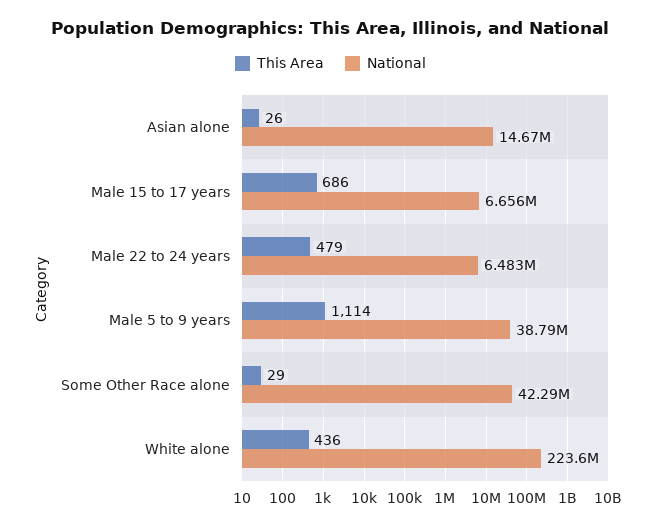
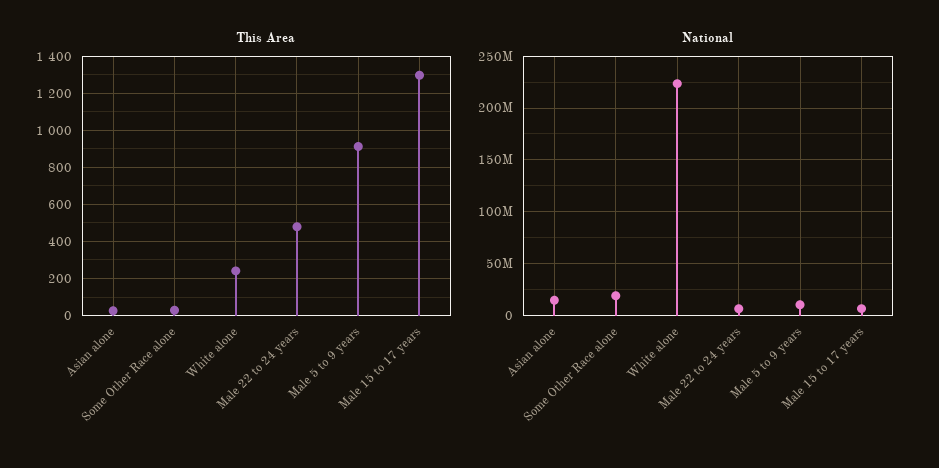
  {
    "This Area": {
      "Asian alone": 26,
-     "Male 15 to 17 years": 686,
+     "Male 15 to 17 years": 1300,
      "Male 22 to 24 years": 479,
-     "Male 5 to 9 years": 1114,
+     "Male 5 to 9 years": 900,
      "Some Other Race alone": 29,
-     "White alone": 436
+     "White alone": 250
    },
    "National": {
      "Asian alone": 14670000,
      "Male 15 to 17 years": 6656000,
      "Male 22 to 24 years": 6483000,
-     "Male 5 to 9 years": 38790000,
+     "Male 5 to 9 years": 10000000,
-     "Some Other Race alone": 42290000,
+     "Some Other Race alone": 20000000,
      "White alone": 223600000
    }
  }

